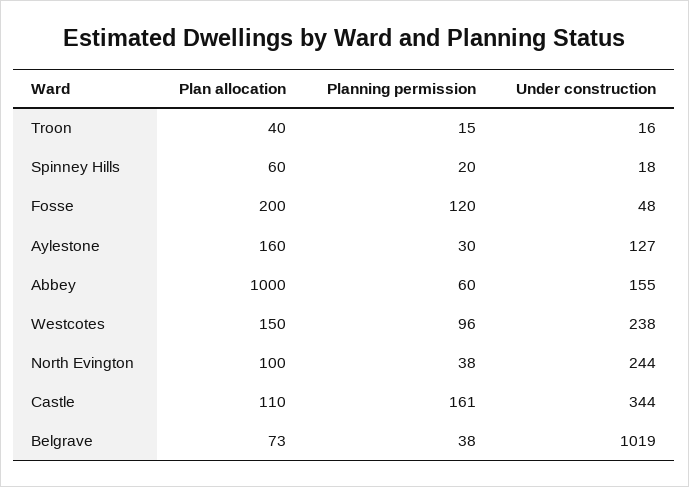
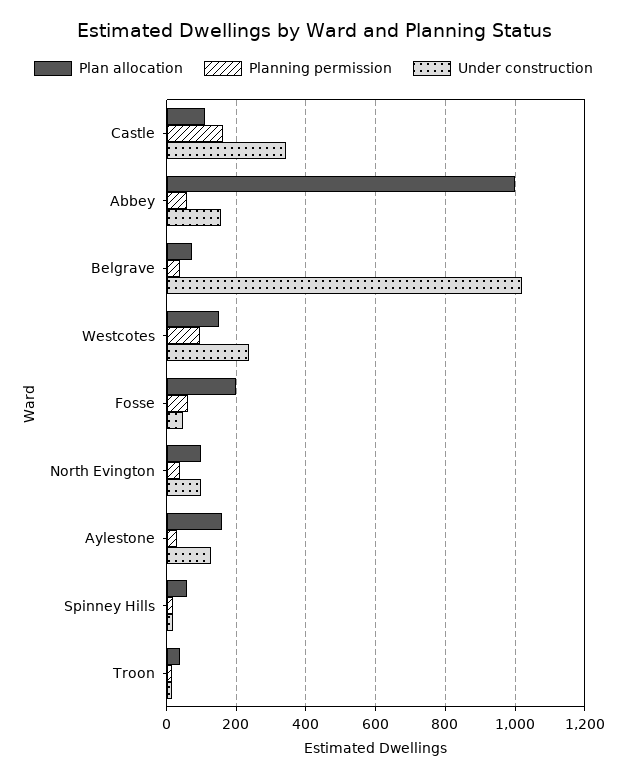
  {
    "Plan allocation": {
      "Troon": 40,
      "Spinney Hills": 60,
      "Fosse": 200,
      "Aylestone": 160,
      "Abbey": 1000,
      "Westcotes": 150,
      "North Evington": 100,
      "Castle": 110,
      "Belgrave": 73
    },
    "Planning permission": {
      "Troon": 15,
      "Spinney Hills": 20,
-     "Fosse": 120,
+     "Fosse": 60,
      "Aylestone": 30,
      "Abbey": 60,
      "Westcotes": 96,
      "North Evington": 38,
      "Castle": 161,
      "Belgrave": 38
    },
    "Under construction": {
      "Troon": 16,
      "Spinney Hills": 18,
      "Fosse": 48,
      "Aylestone": 127,
      "Abbey": 155,
      "Westcotes": 238,
-     "North Evington": 244,
+     "North Evington": 100,
      "Castle": 344,
      "Belgrave": 1019
    }
  }

